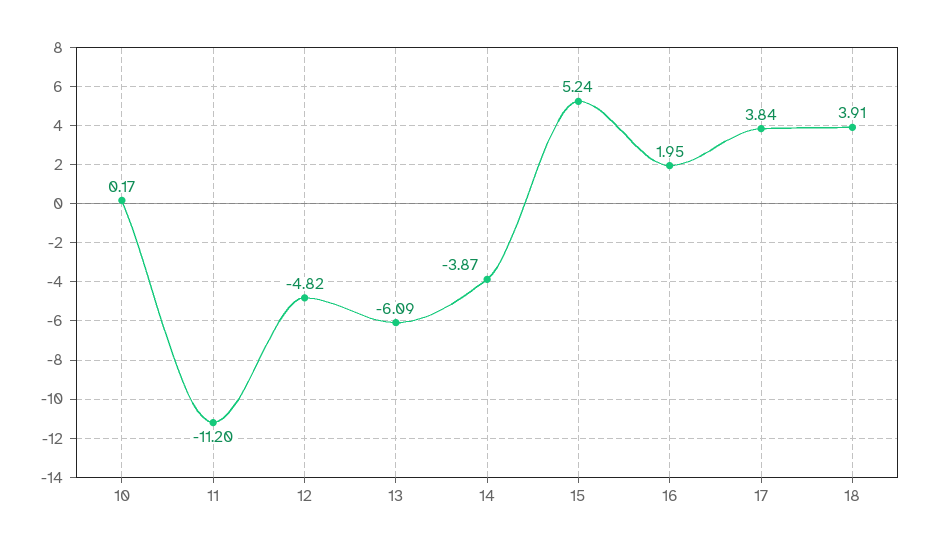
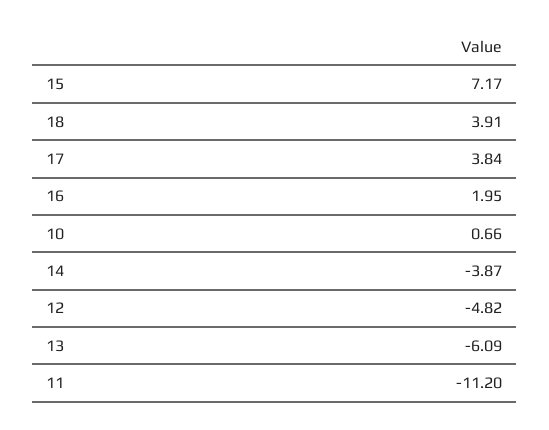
  {
-   "10": 0.17,
+   "10": 0.66,
    "11": -11.2,
    "12": -4.82,
    "13": -6.09,
    "14": -3.87,
-   "15": 5.24,
+   "15": 7.17,
    "16": 1.95,
    "17": 3.84,
    "18": 3.91
  }

